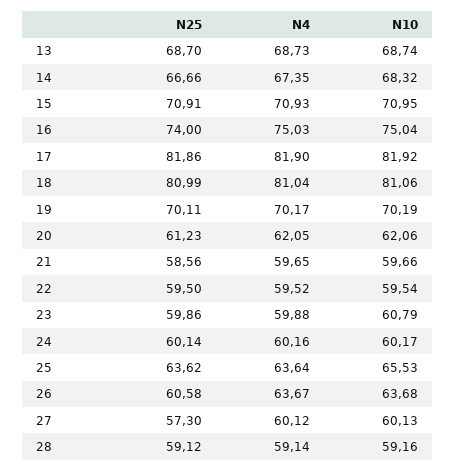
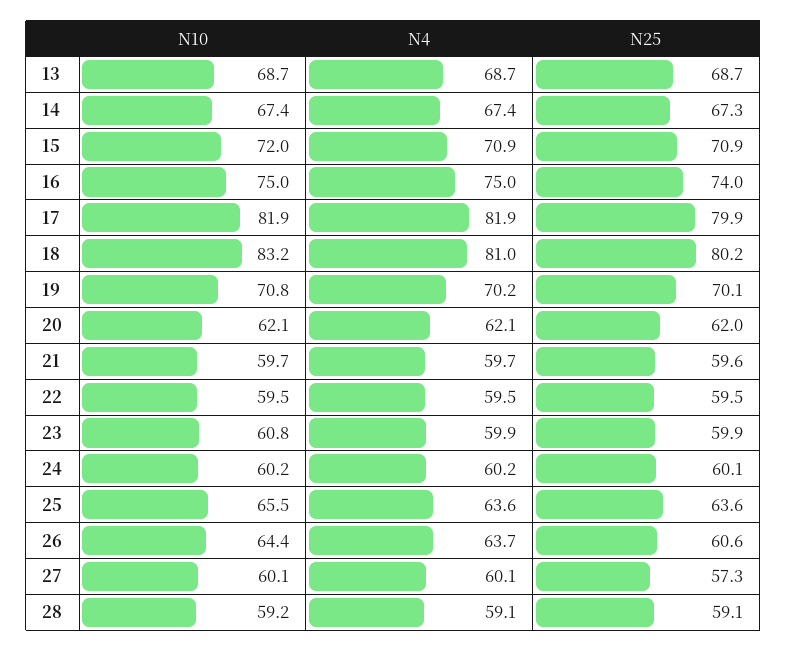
  {
    "N25": {
      "13": 68.7,
-     "14": 66.66,
+     "14": 67.3,
      "15": 70.91,
      "16": 74,
-     "17": 81.86,
+     "17": 79.9,
-     "18": 80.99,
+     "18": 80.2,
      "19": 70.11,
-     "20": 61.23,
+     "20": 62,
-     "21": 58.56,
+     "21": 59.6,
      "22": 59.5,
      "23": 59.86,
      "24": 60.14,
      "25": 63.62,
      "26": 60.58,
      "27": 57.3,
      "28": 59.12
    },
    "N4": {
      "13": 68.73,
      "14": 67.35,
      "15": 70.93,
      "16": 75.03,
      "17": 81.9,
      "18": 81.04,
      "19": 70.17,
      "20": 62.05,
      "21": 59.65,
      "22": 59.52,
      "23": 59.88,
      "24": 60.16,
      "25": 63.64,
      "26": 63.67,
      "27": 60.12,
      "28": 59.14
    },
    "N10": {
      "13": 68.74,
-     "14": 68.32,
+     "14": 67.4,
-     "15": 70.95,
+     "15": 72,
      "16": 75.04,
      "17": 81.92,
-     "18": 81.06,
+     "18": 83.2,
-     "19": 70.19,
+     "19": 70.8,
      "20": 62.06,
      "21": 59.66,
      "22": 59.54,
      "23": 60.79,
      "24": 60.17,
      "25": 65.53,
-     "26": 63.68,
+     "26": 64.4,
      "27": 60.13,
      "28": 59.16
    }
  }

